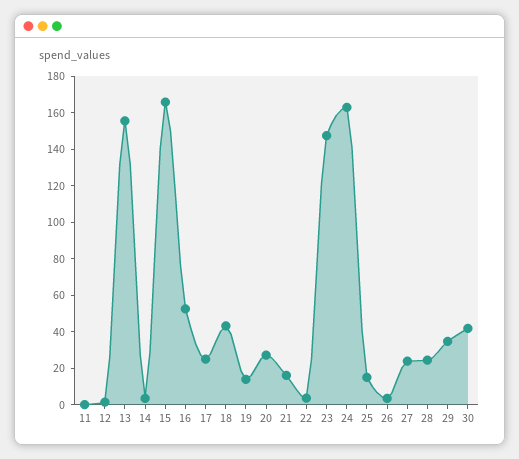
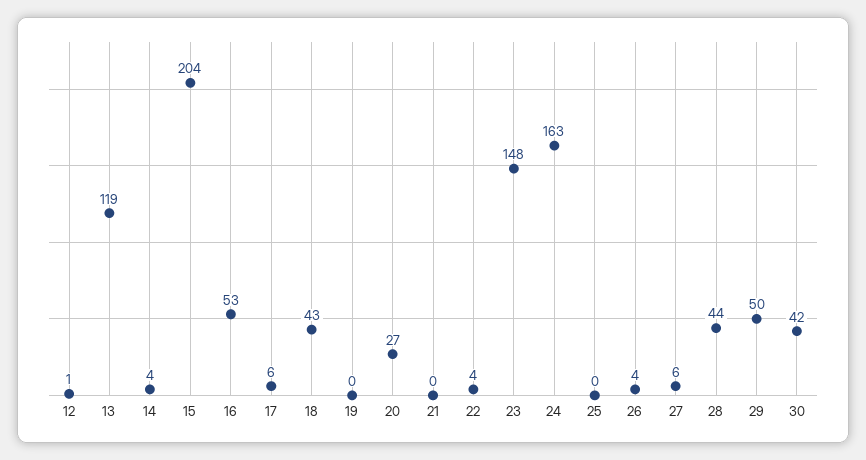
  {
-   "11": 0,
    "12": 1,
-   "13": 155,
+   "13": 119,
    "14": 4,
-   "15": 165,
+   "15": 204,
    "16": 53,
-   "17": 25,
+   "17": 6,
    "18": 43,
-   "19": 15,
+   "19": 0,
    "20": 27,
-   "21": 15,
+   "21": 0,
    "22": 4,
    "23": 148,
    "24": 163,
-   "25": 15,
+   "25": 0,
    "26": 4,
-   "27": 25,
+   "27": 6,
-   "28": 25,
+   "28": 44,
-   "29": 35,
+   "29": 50,
    "30": 42
  }

